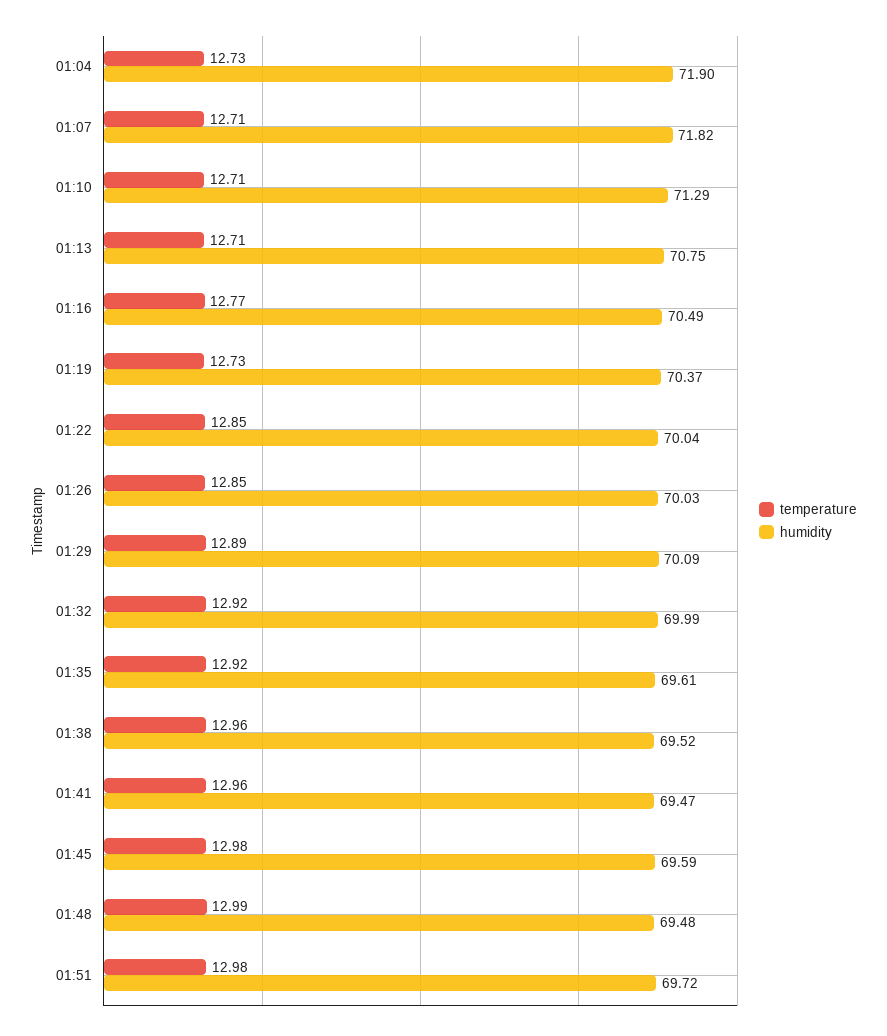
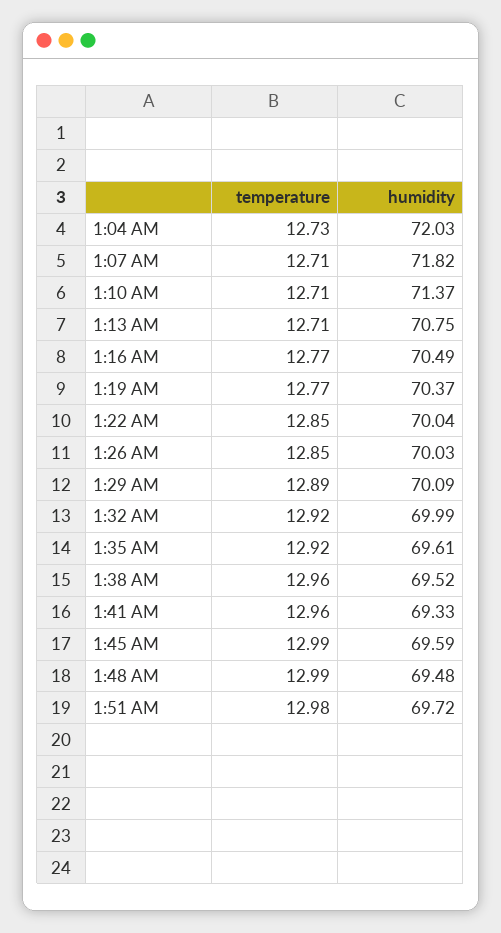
  {
    "temperature": {
      "01:04": 12.73,
      "01:07": 12.71,
      "01:10": 12.71,
      "01:13": 12.71,
      "01:16": 12.77,
-     "01:19": 12.73,
+     "01:19": 12.77,
      "01:22": 12.85,
      "01:26": 12.85,
      "01:29": 12.89,
      "01:32": 12.92,
      "01:35": 12.92,
      "01:38": 12.96,
      "01:41": 12.96,
-     "01:45": 12.98,
+     "01:45": 12.99,
      "01:48": 12.99,
      "01:51": 12.98
    },
    "humidity": {
-     "01:04": 71.9,
+     "01:04": 72.03,
      "01:07": 71.82,
-     "01:10": 71.29,
+     "01:10": 71.37,
      "01:13": 70.75,
      "01:16": 70.49,
      "01:19": 70.37,
      "01:22": 70.04,
      "01:26": 70.03,
      "01:29": 70.09,
      "01:32": 69.99,
      "01:35": 69.61,
      "01:38": 69.52,
-     "01:41": 69.47,
+     "01:41": 69.33,
      "01:45": 69.59,
      "01:48": 69.48,
      "01:51": 69.72
    }
  }

